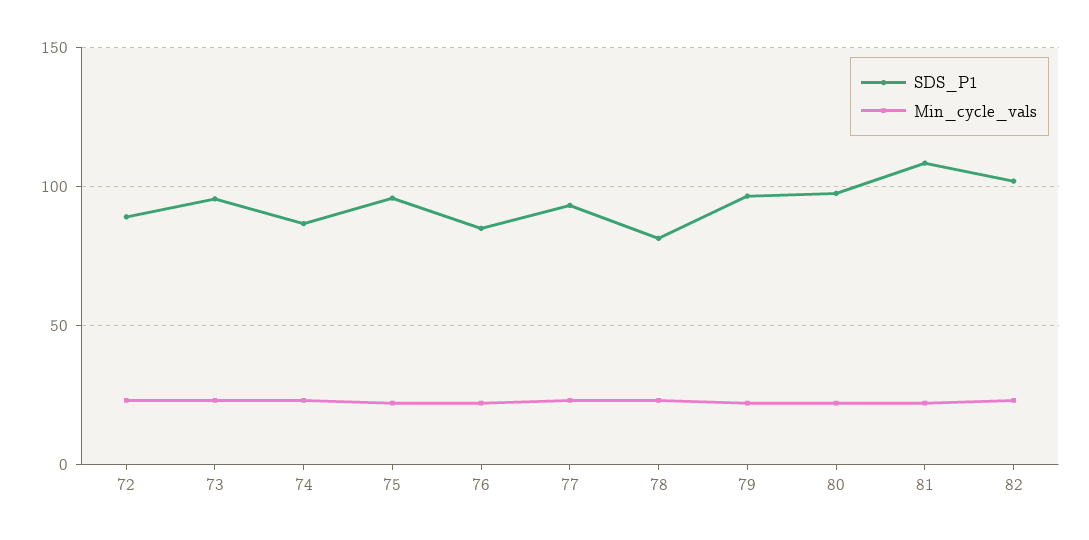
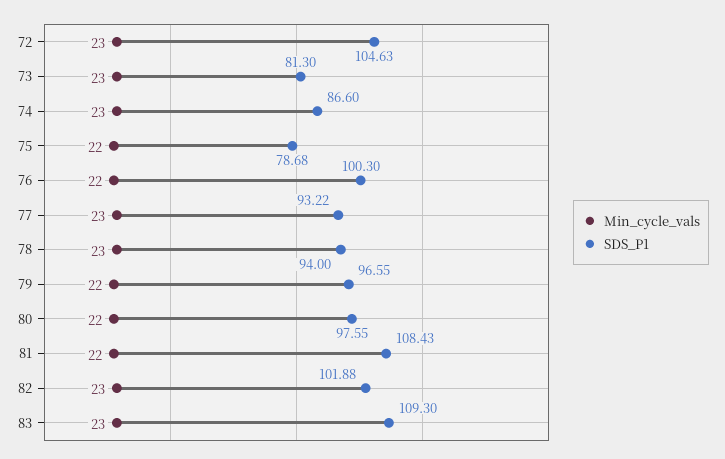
  {
    "SDS_P1": {
-     "72": 90,
+     "72": 104.63,
-     "73": 95,
+     "73": 81.3,
      "74": 86.6,
-     "75": 95,
+     "75": 78.68,
-     "76": 85,
+     "76": 100.3,
      "77": 93.22,
-     "78": 80,
+     "78": 94,
      "79": 96.55,
      "80": 97.55,
      "81": 108.43,
-     "82": 101.88
+     "82": 101.88,
+     "83": 109.3
    },
    "Min_cycle_vals": {
      "72": 23,
      "73": 23,
      "74": 23,
      "75": 22,
      "76": 22,
      "77": 23,
      "78": 23,
      "79": 22,
      "80": 22,
      "81": 22,
-     "82": 23
+     "82": 23,
+     "83": 23
    }
  }

